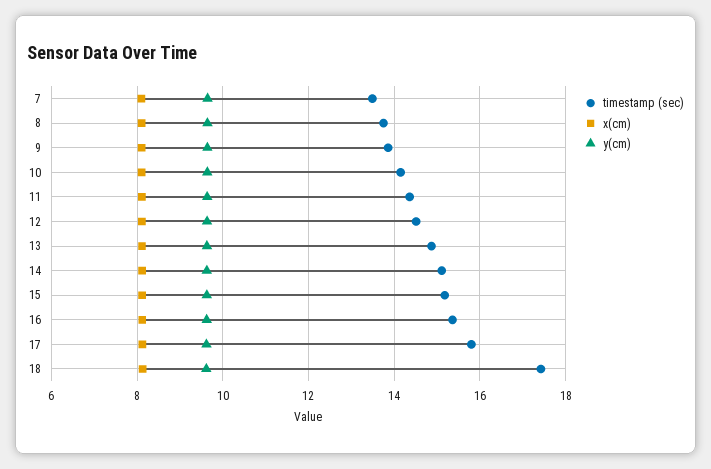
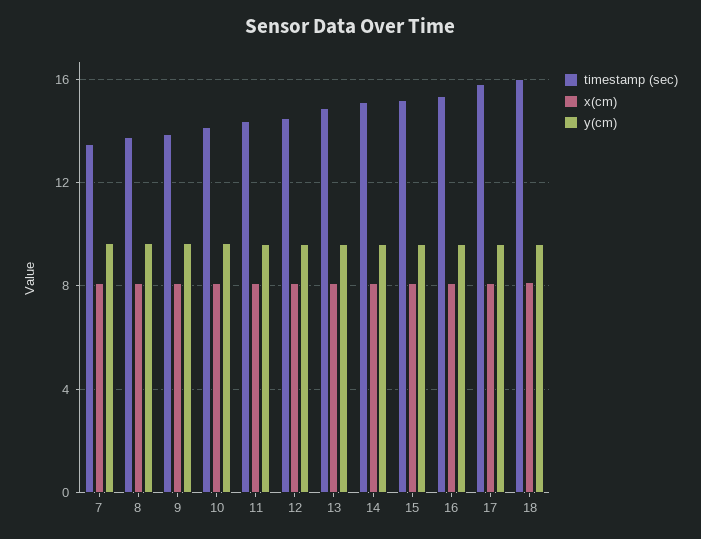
  {
    "timestamp (sec)": {
      "7": 13.4,
      "8": 13.8,
      "9": 13.8,
      "10": 14.2,
      "11": 14.4,
      "12": 14.6,
      "13": 14.8,
      "14": 15.2,
      "15": 15.2,
      "16": 15.4,
      "17": 15.8,
-     "18": 17.4
+     "18": 16
    },
    "x(cm)": {
      "7": 8.2,
      "8": 8.2,
      "9": 8.2,
      "10": 8.2,
      "11": 8.2,
      "12": 8.2,
      "13": 8.2,
      "14": 8.2,
      "15": 8.2,
      "16": 8.2,
      "17": 8.2,
      "18": 8.2
    },
    "y(cm)": {
      "7": 9.6,
      "8": 9.6,
      "9": 9.6,
      "10": 9.6,
      "11": 9.6,
      "12": 9.6,
      "13": 9.6,
      "14": 9.6,
      "15": 9.6,
      "16": 9.6,
      "17": 9.6,
      "18": 9.6
    }
  }

